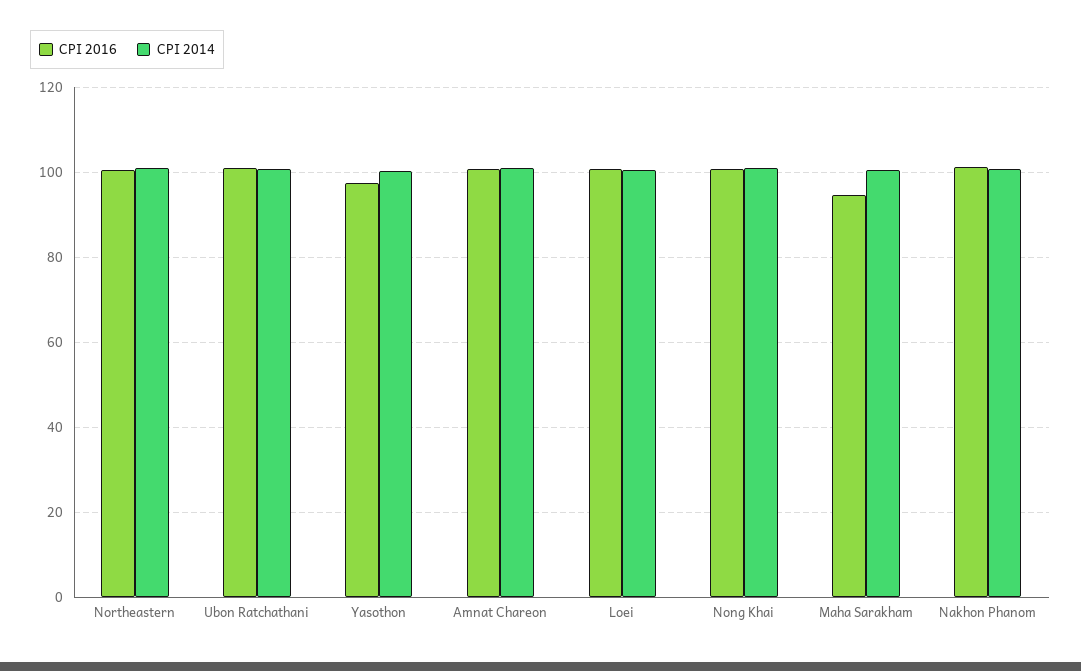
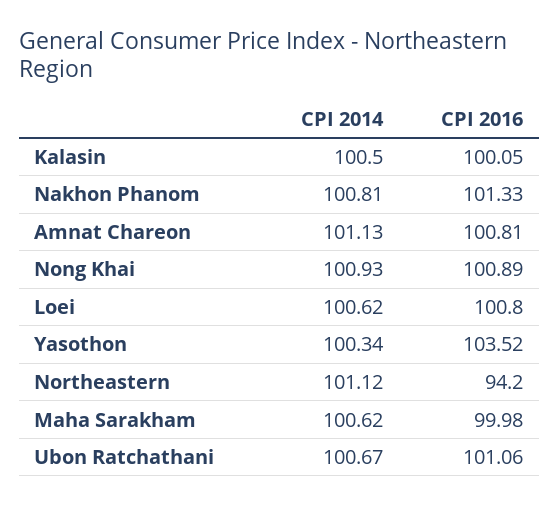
  {
    "CPI 2016": {
-     "Northeastern": 100,
+     "Northeastern": 94.2,
      "Ubon Ratchathani": 101.06,
-     "Yasothon": 98,
+     "Yasothon": 103.52,
      "Amnat Chareon": 100.81,
      "Loei": 100.8,
      "Nong Khai": 100.89,
-     "Maha Sarakham": 94,
+     "Maha Sarakham": 99.98,
-     "Nakhon Phanom": 101.33
+     "Nakhon Phanom": 101.33,
+     "Kalasin": 100.05
    },
    "CPI 2014": {
      "Northeastern": 101.12,
      "Ubon Ratchathani": 100.67,
      "Yasothon": 100.34,
      "Amnat Chareon": 101.13,
      "Loei": 100.62,
      "Nong Khai": 100.93,
      "Maha Sarakham": 100.62,
-     "Nakhon Phanom": 100.81
+     "Nakhon Phanom": 100.81,
+     "Kalasin": 100.5
    }
  }

